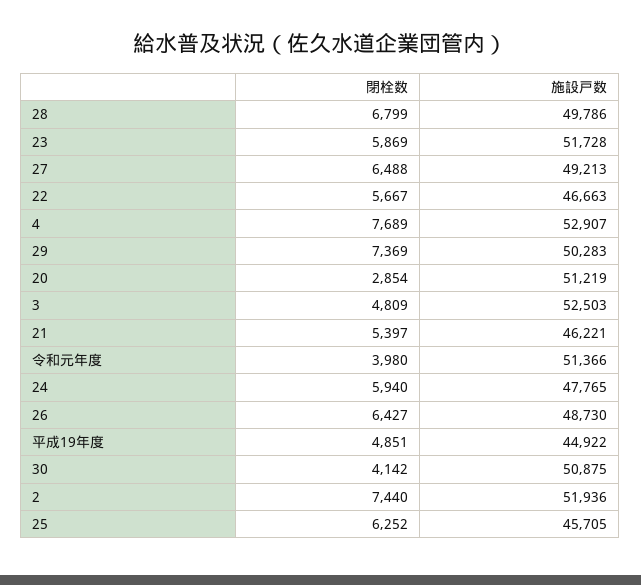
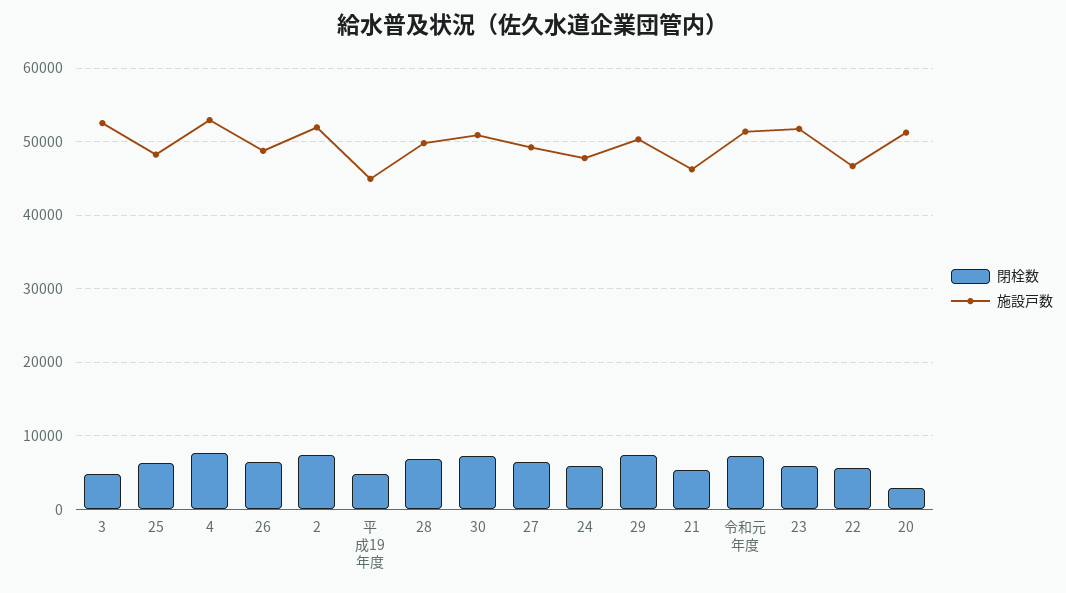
  {
    "閉栓数": {
      "28": 6799,
      "23": 5869,
      "27": 6488,
      "22": 5667,
      "4": 7689,
      "29": 7369,
      "20": 2854,
      "3": 4809,
      "21": 5397,
-     "令和元年度": 3980,
+     "令和元年度": 7000,
      "24": 5940,
      "26": 6427,
      "平成19年度": 4851,
-     "30": 4142,
+     "30": 7000,
      "2": 7440,
      "25": 6252
    },
    "施設戸数": {
      "28": 49786,
      "23": 51728,
      "27": 49213,
      "22": 46663,
      "4": 52907,
      "29": 50283,
      "20": 51219,
      "3": 52503,
      "21": 46221,
      "令和元年度": 51366,
      "24": 47765,
      "26": 48730,
      "平成19年度": 44922,
      "30": 50875,
      "2": 51936,
-     "25": 45705
+     "25": 48000
    }
  }

